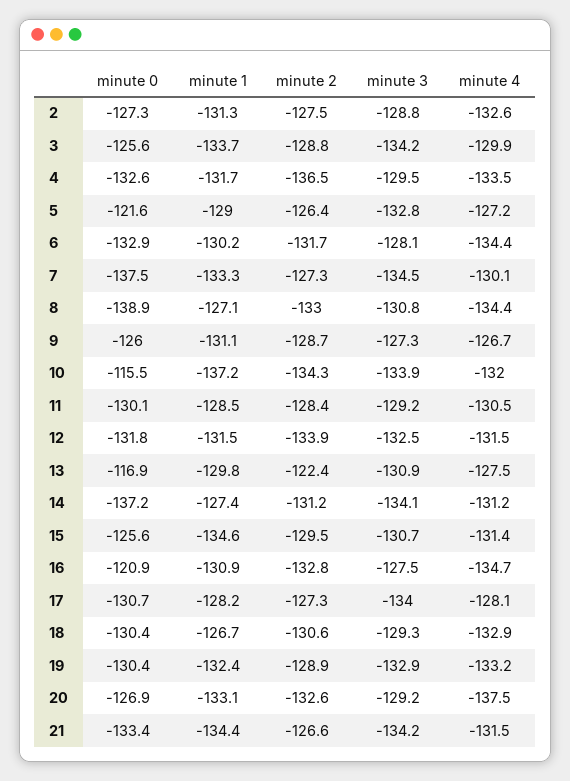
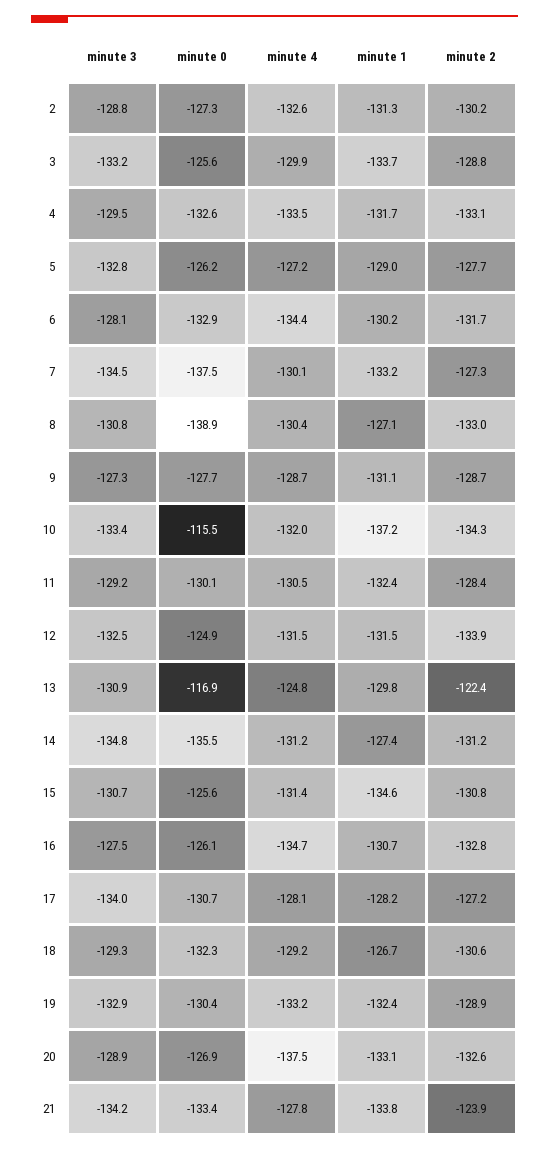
  {
    "minute 0": {
      "2": -127.3,
      "3": -125.6,
      "4": -132.6,
-     "5": -121.6,
+     "5": -126.2,
      "6": -132.9,
      "7": -137.5,
      "8": -138.9,
-     "9": -126,
+     "9": -127.7,
      "10": -115.5,
      "11": -130.1,
-     "12": -131.8,
+     "12": -124.9,
      "13": -116.9,
-     "14": -137.2,
+     "14": -135.5,
      "15": -125.6,
-     "16": -120.9,
+     "16": -126.1,
      "17": -130.7,
-     "18": -130.4,
+     "18": -132.3,
      "19": -130.4,
      "20": -126.9,
      "21": -133.4
    },
    "minute 1": {
      "2": -131.3,
      "3": -133.7,
      "4": -131.7,
      "5": -129,
      "6": -130.2,
-     "7": -133.3,
+     "7": -133.2,
      "8": -127.1,
      "9": -131.1,
      "10": -137.2,
-     "11": -128.5,
+     "11": -132.4,
      "12": -131.5,
      "13": -129.8,
      "14": -127.4,
      "15": -134.6,
-     "16": -130.9,
+     "16": -130.7,
      "17": -128.2,
      "18": -126.7,
      "19": -132.4,
      "20": -133.1,
-     "21": -134.4
+     "21": -133.8
    },
    "minute 2": {
-     "2": -127.5,
+     "2": -130.2,
      "3": -128.8,
-     "4": -136.5,
+     "4": -133.1,
-     "5": -126.4,
+     "5": -127.7,
      "6": -131.7,
      "7": -127.3,
      "8": -133,
      "9": -128.7,
      "10": -134.3,
      "11": -128.4,
      "12": -133.9,
      "13": -122.4,
      "14": -131.2,
-     "15": -129.5,
+     "15": -130.8,
      "16": -132.8,
-     "17": -127.3,
+     "17": -127.2,
      "18": -130.6,
      "19": -128.9,
      "20": -132.6,
-     "21": -126.6
+     "21": -123.9
    },
    "minute 3": {
      "2": -128.8,
-     "3": -134.2,
+     "3": -133.2,
      "4": -129.5,
      "5": -132.8,
      "6": -128.1,
      "7": -134.5,
      "8": -130.8,
      "9": -127.3,
-     "10": -133.9,
+     "10": -133.4,
      "11": -129.2,
      "12": -132.5,
      "13": -130.9,
-     "14": -134.1,
+     "14": -134.8,
      "15": -130.7,
      "16": -127.5,
      "17": -134,
      "18": -129.3,
      "19": -132.9,
-     "20": -129.2,
+     "20": -128.9,
      "21": -134.2
    },
    "minute 4": {
      "2": -132.6,
      "3": -129.9,
      "4": -133.5,
      "5": -127.2,
      "6": -134.4,
      "7": -130.1,
-     "8": -134.4,
+     "8": -130.4,
-     "9": -126.7,
+     "9": -128.7,
      "10": -132,
      "11": -130.5,
      "12": -131.5,
-     "13": -127.5,
+     "13": -124.8,
      "14": -131.2,
      "15": -131.4,
      "16": -134.7,
      "17": -128.1,
-     "18": -132.9,
+     "18": -129.2,
      "19": -133.2,
      "20": -137.5,
-     "21": -131.5
+     "21": -127.8
    }
  }

